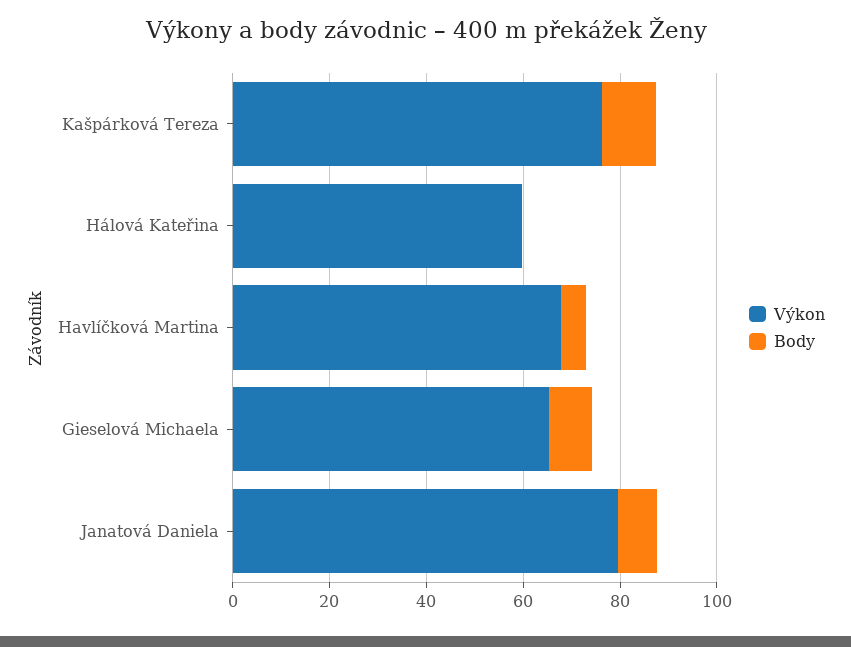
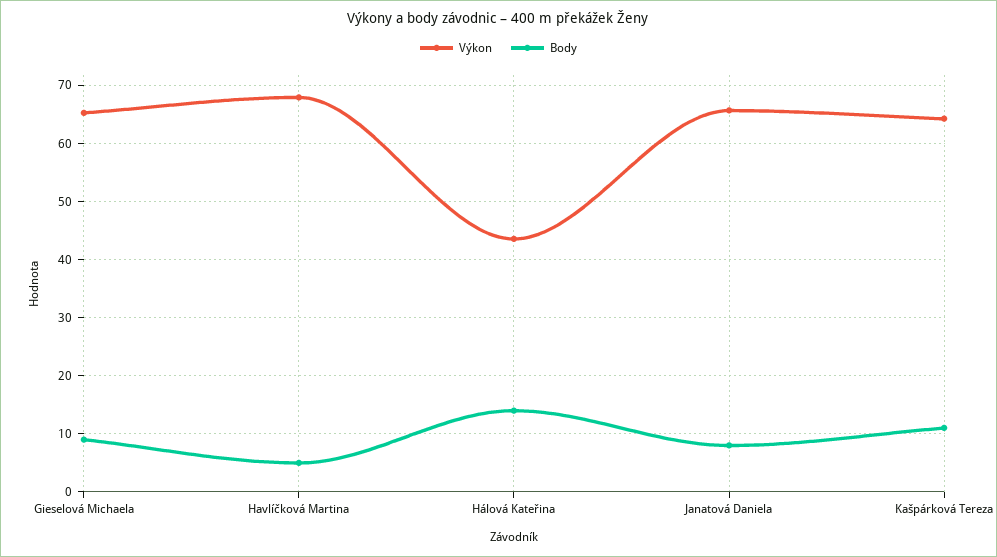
  {
    "Výkon": {
-     "Kašpárková Tereza": 75,
+     "Kašpárková Tereza": 64,
-     "Hálová Kateřina": 60,
+     "Hálová Kateřina": 44,
      "Havlíčková Martina": 68,
      "Gieselová Michaela": 66,
-     "Janatová Daniela": 80
+     "Janatová Daniela": 66
    },
    "Body": {
      "Kašpárková Tereza": 12,
-     "Hálová Kateřina": 0,
+     "Hálová Kateřina": 14,
      "Havlíčková Martina": 6,
      "Gieselová Michaela": 10,
      "Janatová Daniela": 8
    }
  }

